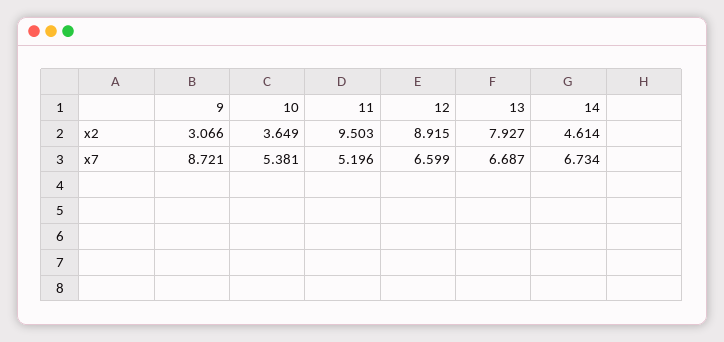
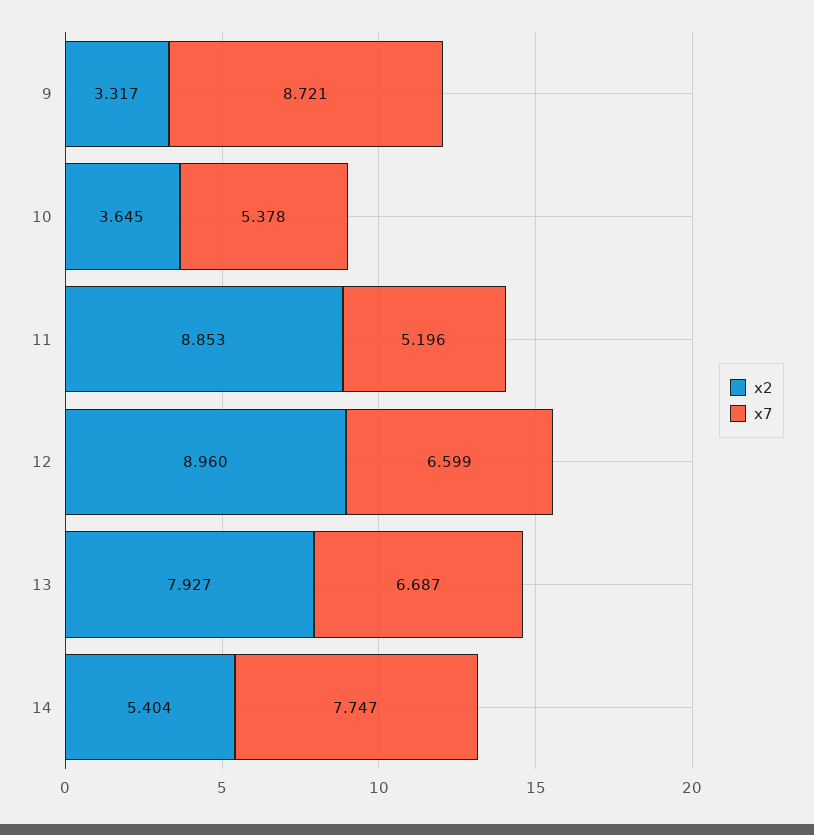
  {
    "x2": {
-     "9": 3.066,
+     "9": 3.317,
-     "10": 3.649,
+     "10": 3.645,
-     "11": 9.503,
+     "11": 8.853,
-     "12": 8.915,
+     "12": 8.96,
      "13": 7.927,
-     "14": 4.614
+     "14": 5.404
    },
    "x7": {
      "9": 8.721,
-     "10": 5.381,
+     "10": 5.378,
      "11": 5.196,
      "12": 6.599,
      "13": 6.687,
-     "14": 6.734
+     "14": 7.747
    }
  }

